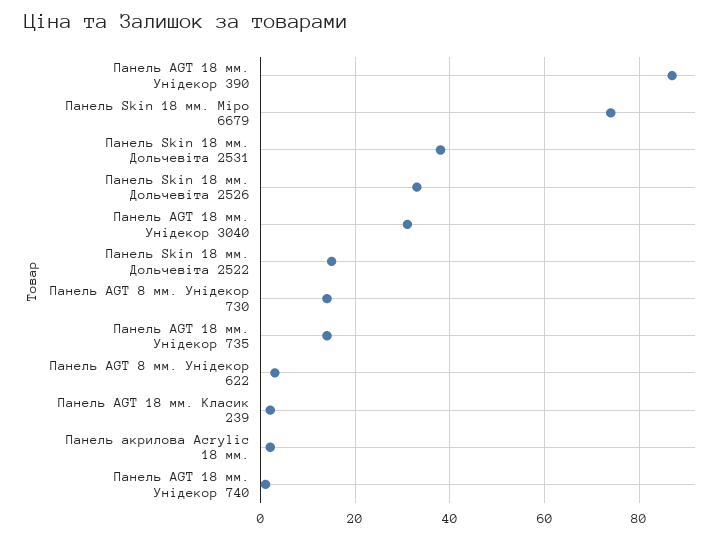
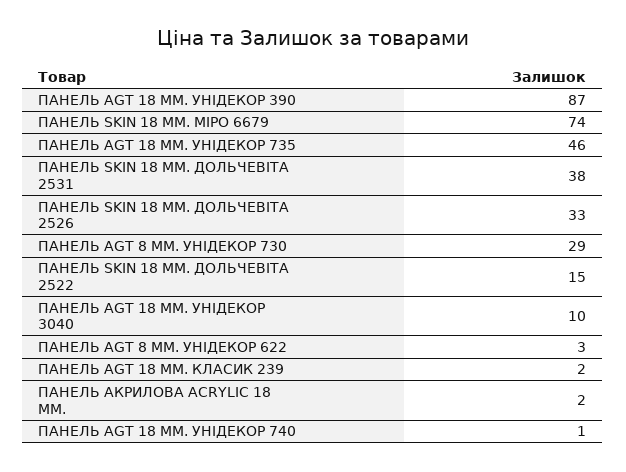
  {
    "Панель AGT 18 мм. Унідекор 390": 87,
    "Панель Skin 18 мм. Міро 6679": 74,
    "Панель Skin 18 мм. Дольчевіта 2531": 38,
    "Панель Skin 18 мм. Дольчевіта 2526": 33,
-   "Панель AGT 18 мм. Унідекор 3040": 30,
+   "Панель AGT 18 мм. Унідекор 3040": 10,
    "Панель Skin 18 мм. Дольчевіта 2522": 15,
-   "Панель AGT 8 мм. Унідекор 730": 15,
+   "Панель AGT 8 мм. Унідекор 730": 29,
-   "Панель AGT 18 мм. Унідекор 735": 15,
+   "Панель AGT 18 мм. Унідекор 735": 46,
    "Панель AGT 8 мм. Унідекор 622": 3,
    "Панель AGT 18 мм. Класик 239": 2,
    "Панель акрилова Acrylic 18 мм.": 2,
    "Панель AGT 18 мм. Унідекор 740": 1
  }

